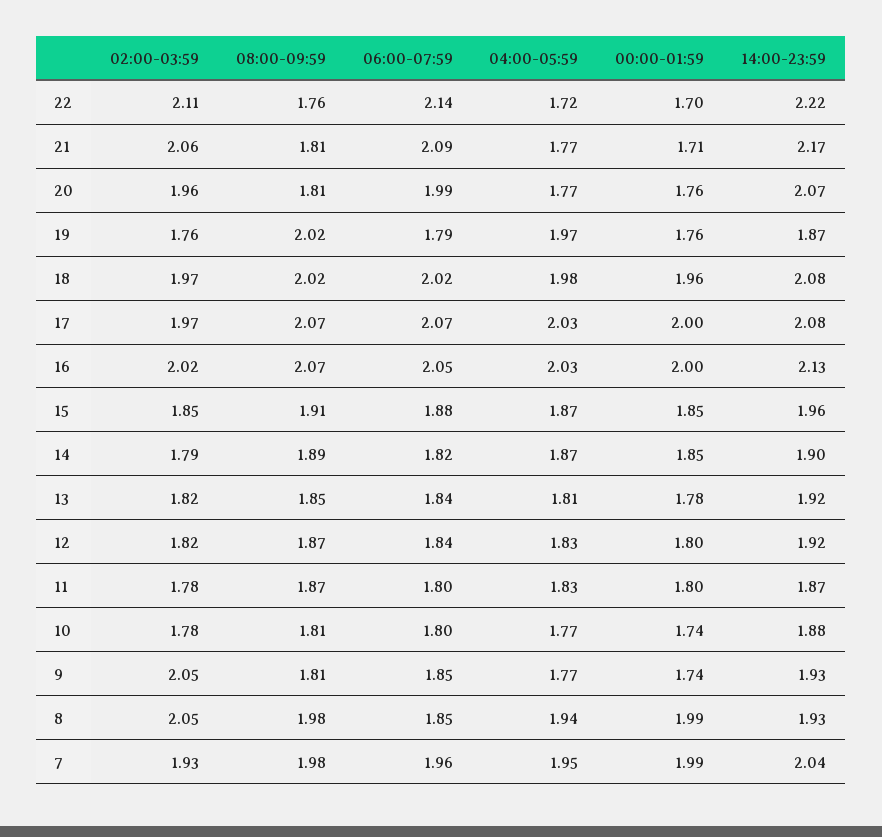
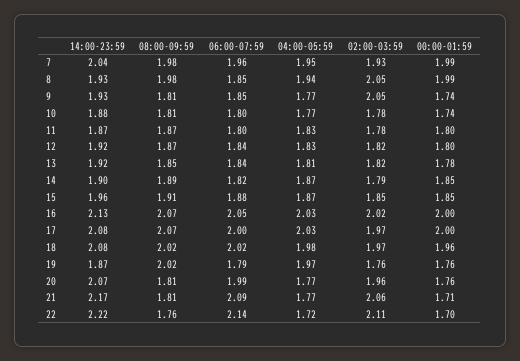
  {
    "02:00-03:59": {
      "22": 2.11,
      "21": 2.06,
      "20": 1.96,
      "19": 1.76,
      "18": 1.97,
      "17": 1.97,
      "16": 2.02,
      "15": 1.85,
      "14": 1.79,
      "13": 1.82,
      "12": 1.82,
      "11": 1.78,
      "10": 1.78,
      "9": 2.05,
      "8": 2.05,
      "7": 1.93
    },
    "08:00-09:59": {
      "22": 1.76,
      "21": 1.81,
      "20": 1.81,
      "19": 2.02,
      "18": 2.02,
      "17": 2.07,
      "16": 2.07,
      "15": 1.91,
      "14": 1.89,
      "13": 1.85,
      "12": 1.87,
      "11": 1.87,
      "10": 1.81,
      "9": 1.81,
      "8": 1.98,
      "7": 1.98
    },
    "06:00-07:59": {
      "22": 2.14,
      "21": 2.09,
      "20": 1.99,
      "19": 1.79,
      "18": 2.02,
-     "17": 2.07,
+     "17": 2,
      "16": 2.05,
      "15": 1.88,
      "14": 1.82,
      "13": 1.84,
      "12": 1.84,
      "11": 1.8,
      "10": 1.8,
      "9": 1.85,
      "8": 1.85,
      "7": 1.96
    },
    "04:00-05:59": {
      "22": 1.72,
      "21": 1.77,
      "20": 1.77,
      "19": 1.97,
      "18": 1.98,
      "17": 2.03,
      "16": 2.03,
      "15": 1.87,
      "14": 1.87,
      "13": 1.81,
      "12": 1.83,
      "11": 1.83,
      "10": 1.77,
      "9": 1.77,
      "8": 1.94,
      "7": 1.95
    },
    "00:00-01:59": {
      "22": 1.7,
      "21": 1.71,
      "20": 1.76,
      "19": 1.76,
      "18": 1.96,
      "17": 2,
      "16": 2,
      "15": 1.85,
      "14": 1.85,
      "13": 1.78,
      "12": 1.8,
      "11": 1.8,
      "10": 1.74,
      "9": 1.74,
      "8": 1.99,
      "7": 1.99
    },
    "14:00-23:59": {
      "22": 2.22,
      "21": 2.17,
      "20": 2.07,
      "19": 1.87,
      "18": 2.08,
      "17": 2.08,
      "16": 2.13,
      "15": 1.96,
      "14": 1.9,
      "13": 1.92,
      "12": 1.92,
      "11": 1.87,
      "10": 1.88,
      "9": 1.93,
      "8": 1.93,
      "7": 2.04
    }
  }

